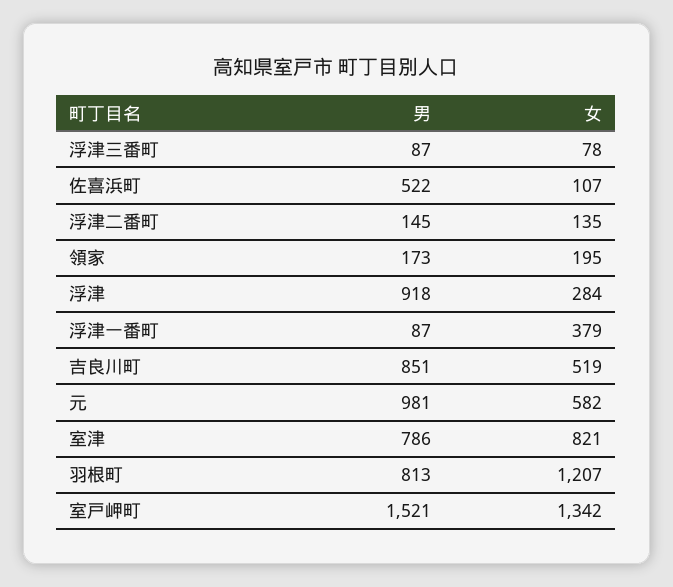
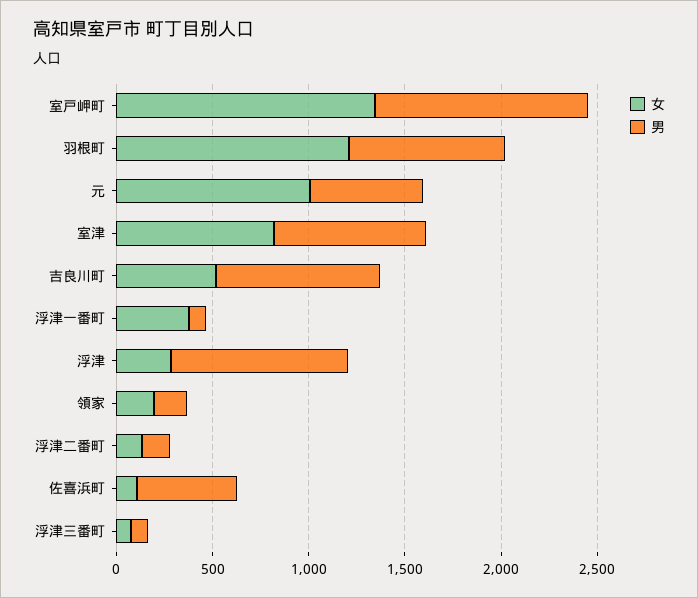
  {
    "男": {
      "浮津三番町": 87,
      "佐喜浜町": 522,
      "浮津二番町": 145,
      "領家": 173,
      "浮津": 918,
      "浮津一番町": 87,
      "吉良川町": 851,
-     "元": 981,
+     "元": 600,
      "室津": 786,
      "羽根町": 813,
-     "室戸岬町": 1521
+     "室戸岬町": 1100
    },
    "女": {
      "浮津三番町": 78,
      "佐喜浜町": 107,
      "浮津二番町": 135,
      "領家": 195,
      "浮津": 284,
      "浮津一番町": 379,
      "吉良川町": 519,
-     "元": 582,
+     "元": 1000,
      "室津": 821,
      "羽根町": 1207,
      "室戸岬町": 1342
    }
  }

